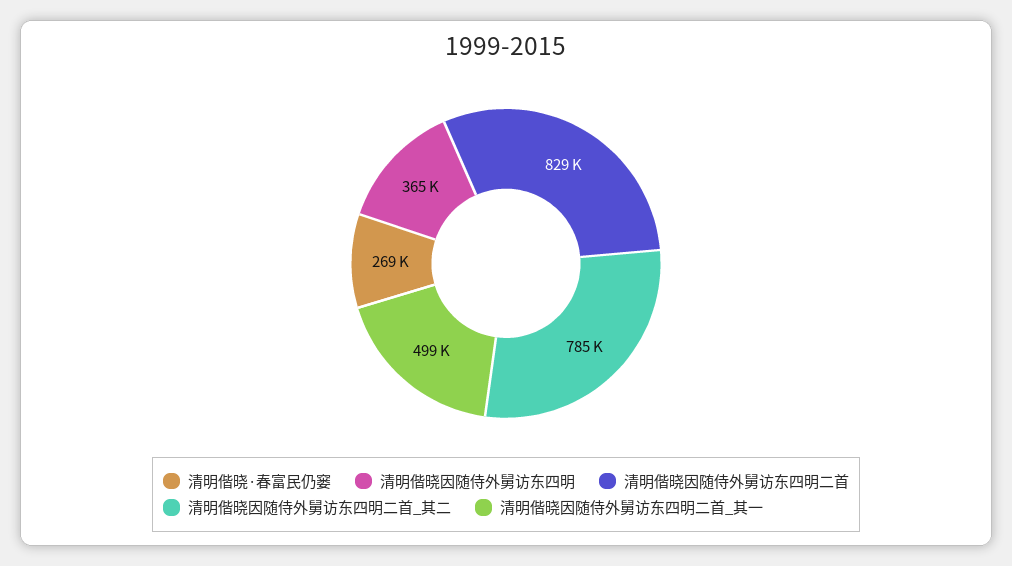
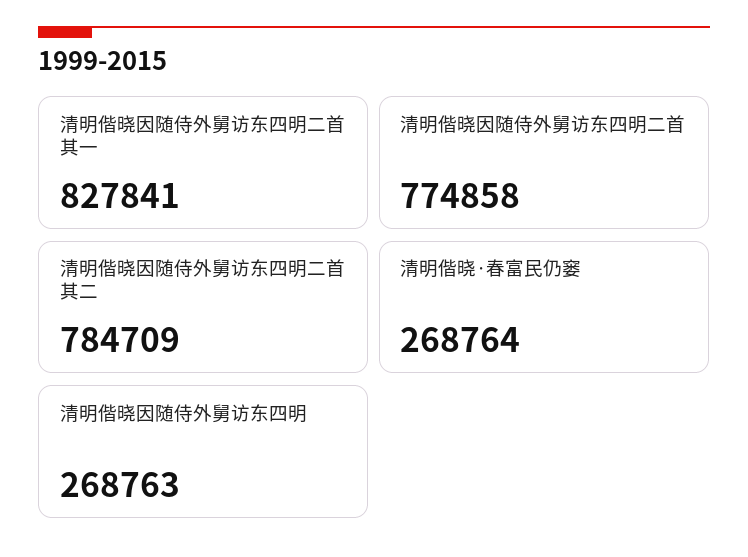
  {
    "清明偕晓·春富民仍窭": 268764,
-   "清明偕晓因随侍外舅访东四明": 365000,
+   "清明偕晓因随侍外舅访东四明": 268763,
-   "清明偕晓因随侍外舅访东四明二首": 829000,
+   "清明偕晓因随侍外舅访东四明二首": 774858,
    "清明偕晓因随侍外舅访东四明二首_其二": 784709,
-   "清明偕晓因随侍外舅访东四明二首_其一": 499000
+   "清明偕晓因随侍外舅访东四明二首_其一": 827841
  }

